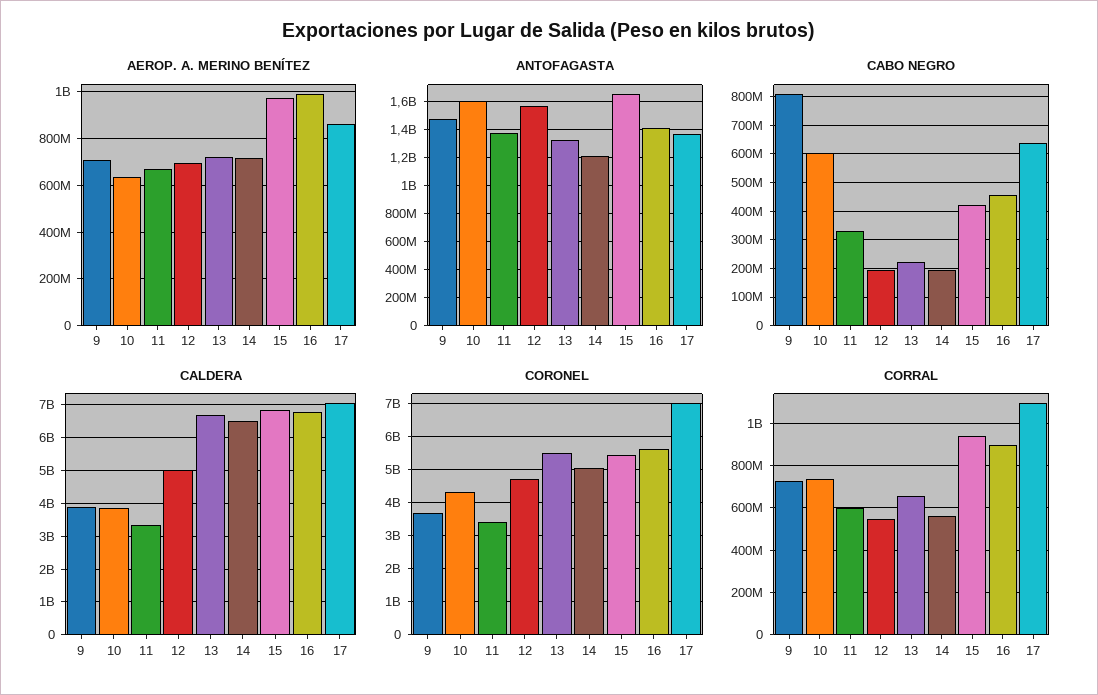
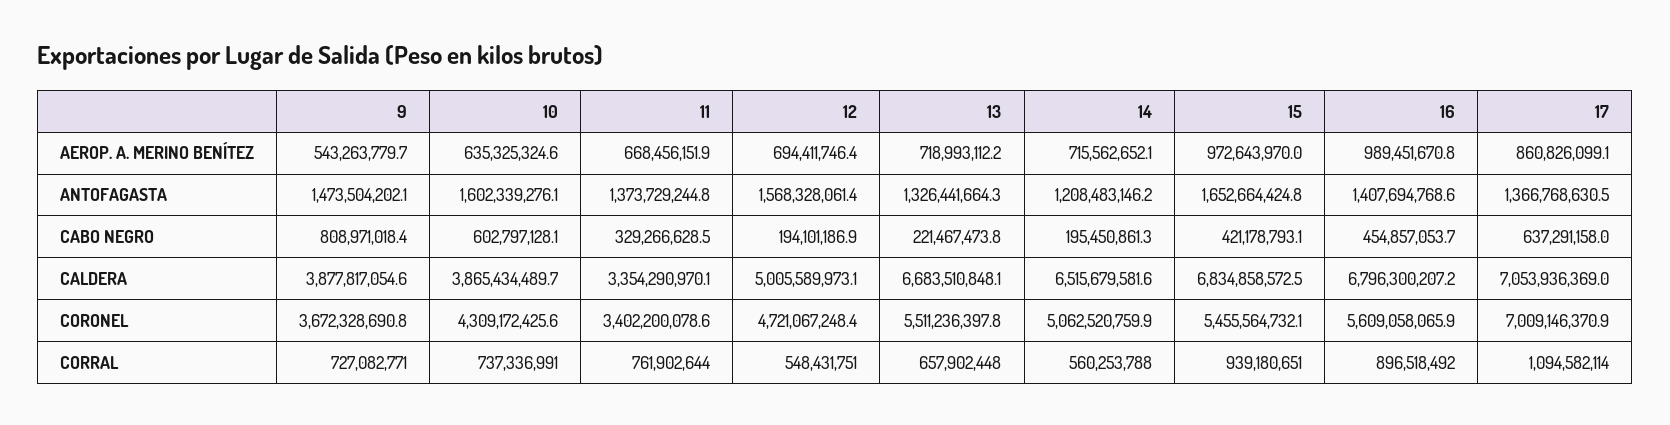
  {
    "AEROP. A. MERINO BENÍTEZ": {
-     "9": 700000000,
+     "9": 543263779.7,
      "10": 635325324.6,
      "11": 668456151.9,
      "12": 694411746.4,
      "13": 718993112.2,
      "14": 715562652.1,
      "15": 972643970,
      "16": 989451670.8,
      "17": 860826099.1
    },
    "ANTOFAGASTA": {
      "9": 1473504202.1,
      "10": 1602339276.1,
      "11": 1373729244.8,
      "12": 1568328061.4,
      "13": 1326441664.3,
      "14": 1208483146.2,
      "15": 1652664424.8,
      "16": 1407694768.6,
      "17": 1366768630.5
    },
    "CABO NEGRO": {
      "9": 808971018.4,
      "10": 602797128.1,
      "11": 329266628.5,
      "12": 194101186.9,
      "13": 221467473.8,
      "14": 195450861.3,
      "15": 421178793.1,
      "16": 454857053.7,
      "17": 637291158
    },
    "CALDERA": {
      "9": 3877817054.6,
      "10": 3865434489.7,
      "11": 3354290970.1,
      "12": 5005589973.1,
      "13": 6683510848.1,
      "14": 6515679581.6,
      "15": 6834858572.5,
      "16": 6796300207.2,
      "17": 7053936369
    },
    "CORONEL": {
      "9": 3672328690.8,
      "10": 4309172425.6,
      "11": 3402200078.6,
      "12": 4721067248.4,
      "13": 5511236397.8,
      "14": 5062520759.9,
      "15": 5455564732.1,
      "16": 5609058065.9,
      "17": 7009146370.9
    },
    "CORRAL": {
      "9": 727082771,
      "10": 737336991,
-     "11": 600000000,
+     "11": 761902644,
      "12": 548431751,
      "13": 657902448,
      "14": 560253788,
      "15": 939180651,
      "16": 896518492,
      "17": 1094582114
    }
  }

